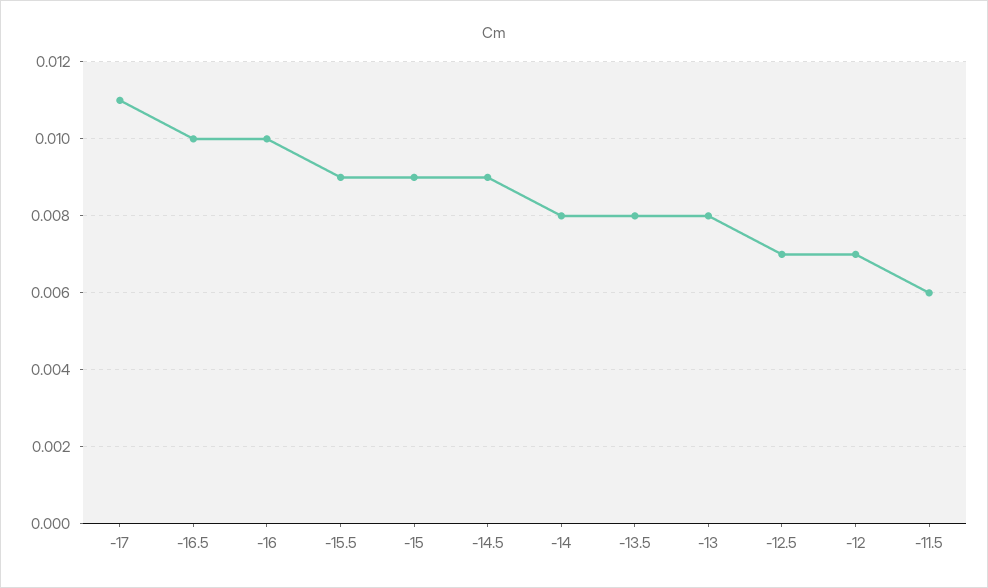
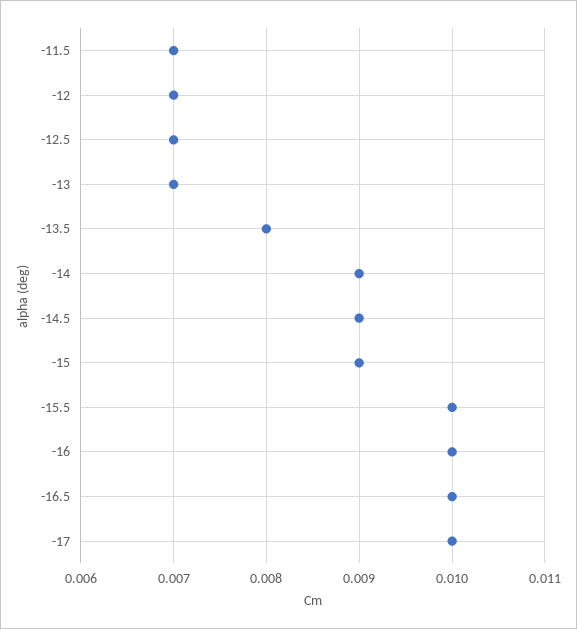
  {
-   "-17": 0.011,
+   "-17": 0.01,
    "-16.5": 0.01,
    "-16": 0.01,
-   "-15.5": 0.009,
+   "-15.5": 0.01,
    "-15": 0.009,
    "-14.5": 0.009,
-   "-14": 0.008,
+   "-14": 0.009,
    "-13.5": 0.008,
-   "-13": 0.008,
+   "-13": 0.007,
    "-12.5": 0.007,
    "-12": 0.007,
-   "-11.5": 0.006
+   "-11.5": 0.007
  }

